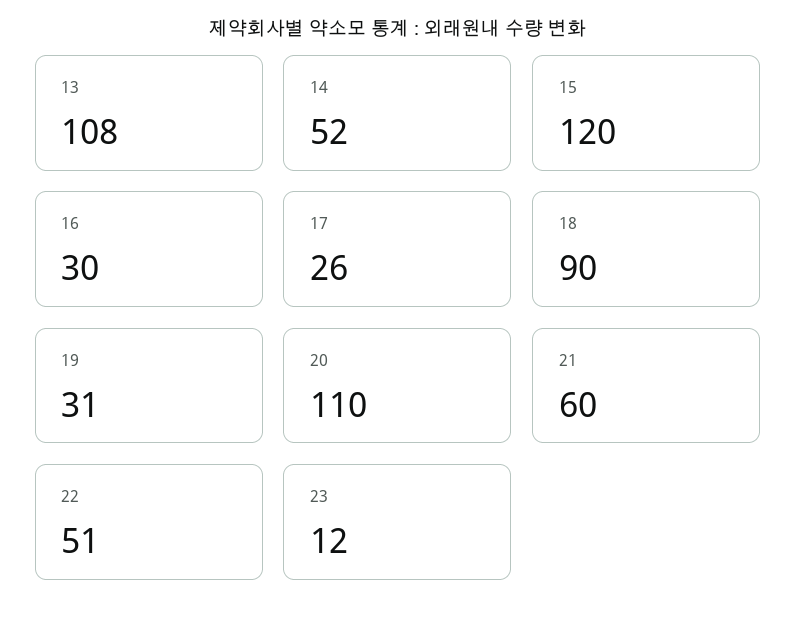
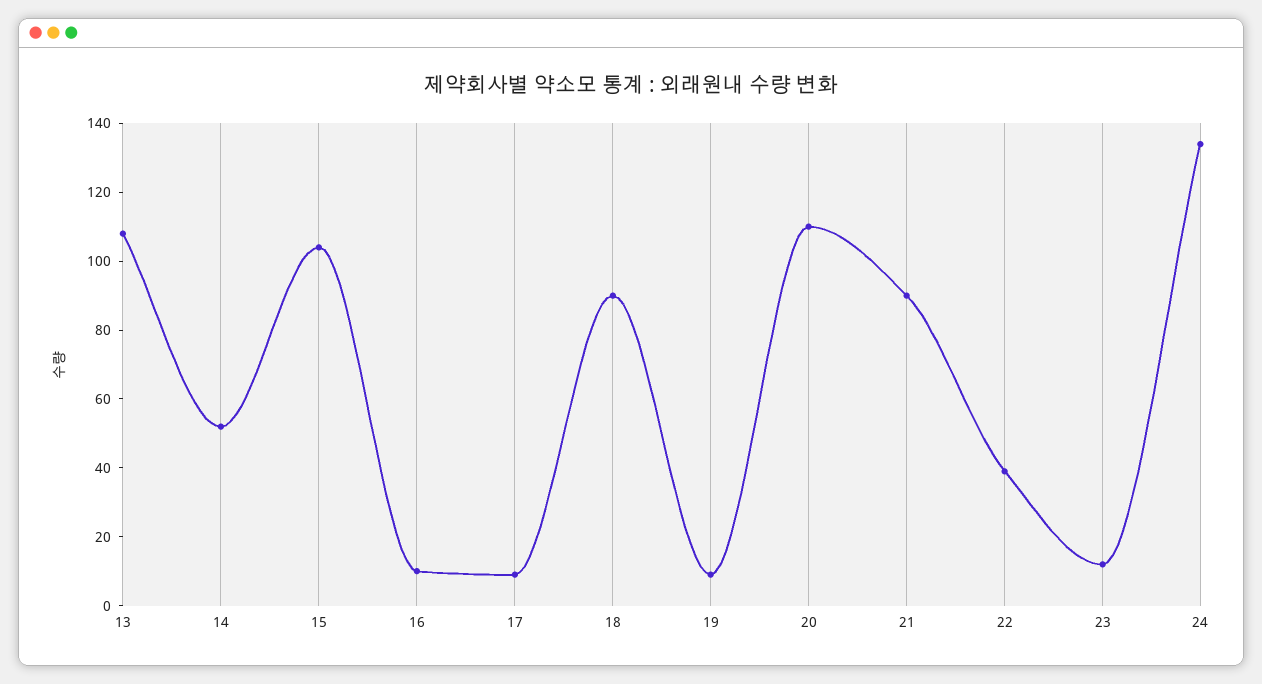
  {
    "13": 108,
    "14": 52,
-   "15": 120,
+   "15": 105,
-   "16": 30,
+   "16": 10,
-   "17": 26,
+   "17": 10,
    "18": 90,
-   "19": 31,
+   "19": 10,
    "20": 110,
-   "21": 60,
+   "21": 90,
-   "22": 51,
+   "22": 40,
-   "23": 12
+   "23": 12,
+   "24": 135
  }

